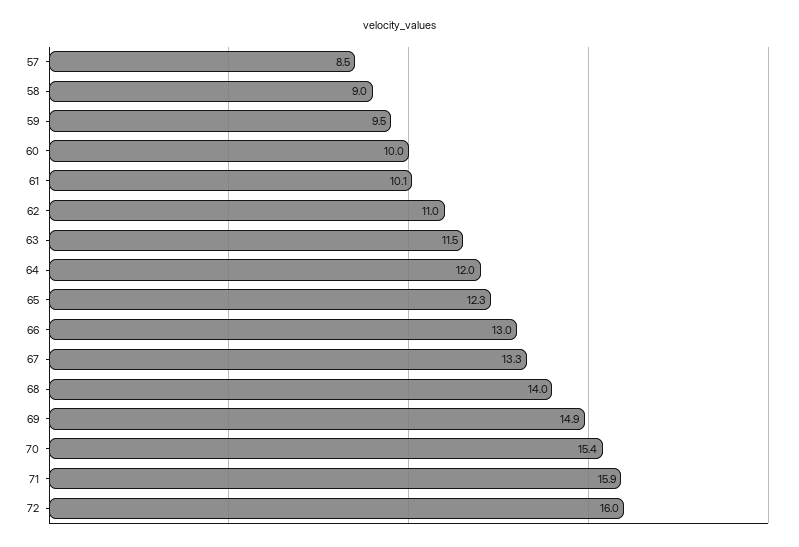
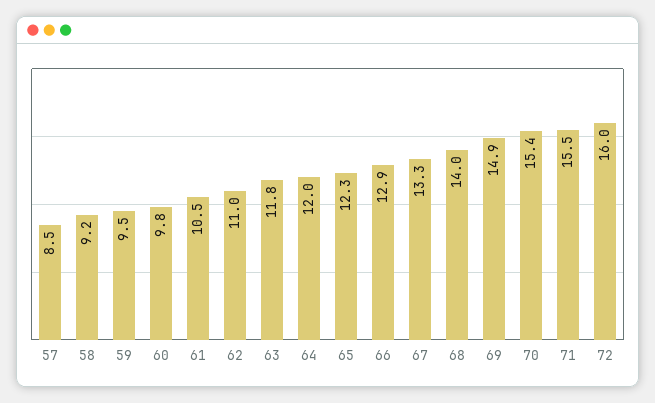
  {
    "57": 8.5,
-   "58": 9,
+   "58": 9.2,
    "59": 9.5,
-   "60": 10,
+   "60": 9.8,
-   "61": 10.1,
+   "61": 10.5,
    "62": 11,
-   "63": 11.5,
+   "63": 11.8,
    "64": 12,
    "65": 12.3,
-   "66": 13,
+   "66": 12.9,
    "67": 13.3,
    "68": 14,
    "69": 14.9,
    "70": 15.4,
-   "71": 15.9,
+   "71": 15.5,
    "72": 16
  }

